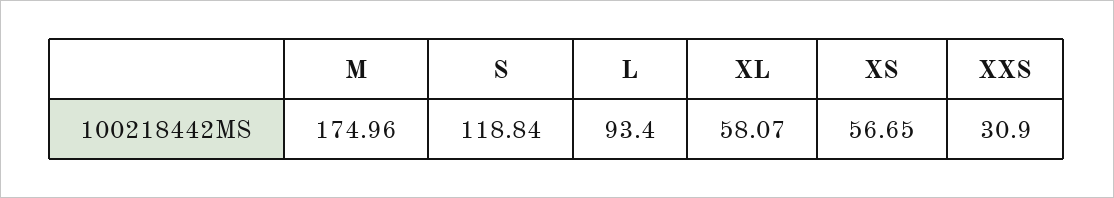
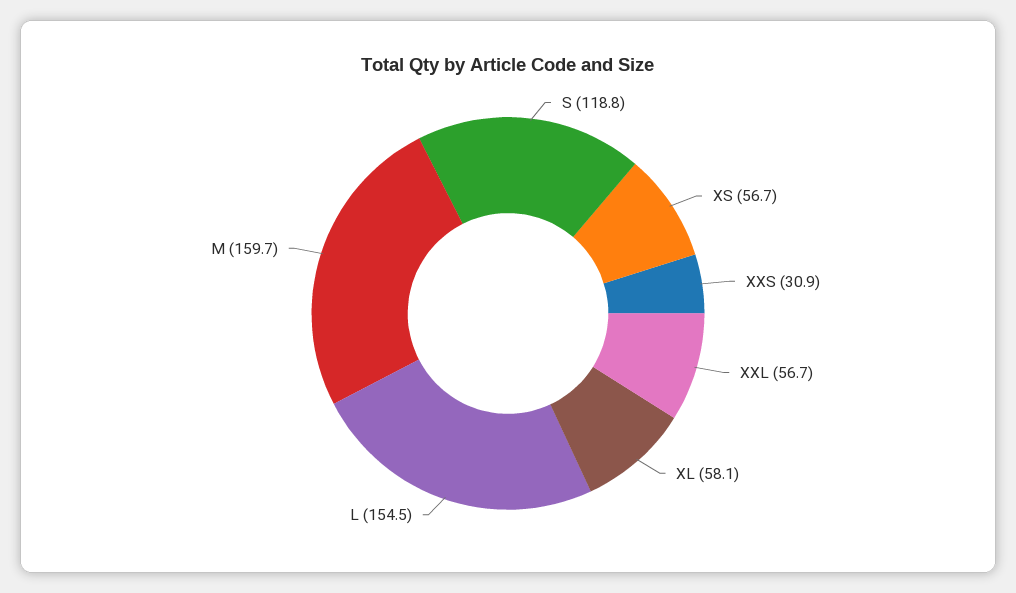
  {
-   "M": 174.96,
+   "M": 159.7,
    "S": 118.84,
-   "L": 93.4,
+   "L": 154.5,
    "XL": 58.07,
    "XS": 56.65,
-   "XXS": 30.9
+   "XXS": 30.9,
+   "XXL": 56.7
  }

